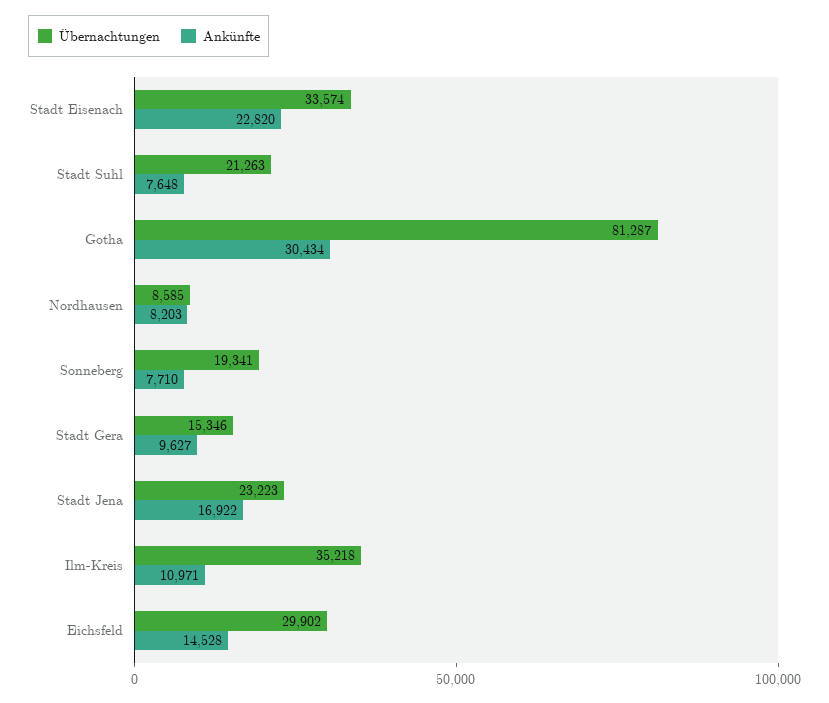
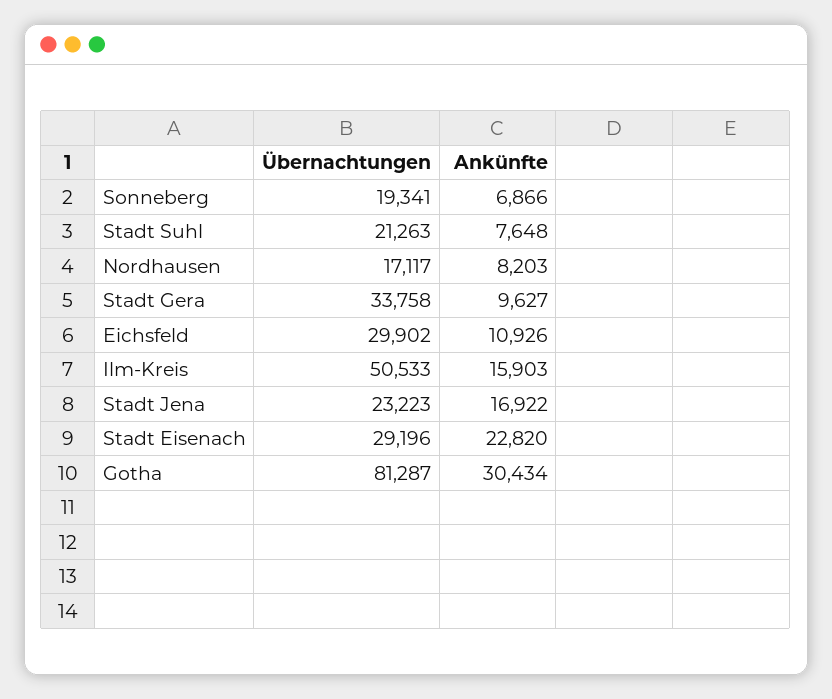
  {
    "Übernachtungen": {
-     "Stadt Eisenach": 33574,
+     "Stadt Eisenach": 29196,
      "Stadt Suhl": 21263,
      "Gotha": 81287,
-     "Nordhausen": 8585,
+     "Nordhausen": 17117,
      "Sonneberg": 19341,
-     "Stadt Gera": 15346,
+     "Stadt Gera": 33758,
      "Stadt Jena": 23223,
-     "Ilm-Kreis": 35218,
+     "Ilm-Kreis": 50533,
      "Eichsfeld": 29902
    },
    "Ankünfte": {
      "Stadt Eisenach": 22820,
      "Stadt Suhl": 7648,
      "Gotha": 30434,
      "Nordhausen": 8203,
-     "Sonneberg": 7710,
+     "Sonneberg": 6866,
      "Stadt Gera": 9627,
      "Stadt Jena": 16922,
-     "Ilm-Kreis": 10971,
+     "Ilm-Kreis": 15903,
-     "Eichsfeld": 14528
+     "Eichsfeld": 10926
    }
  }

